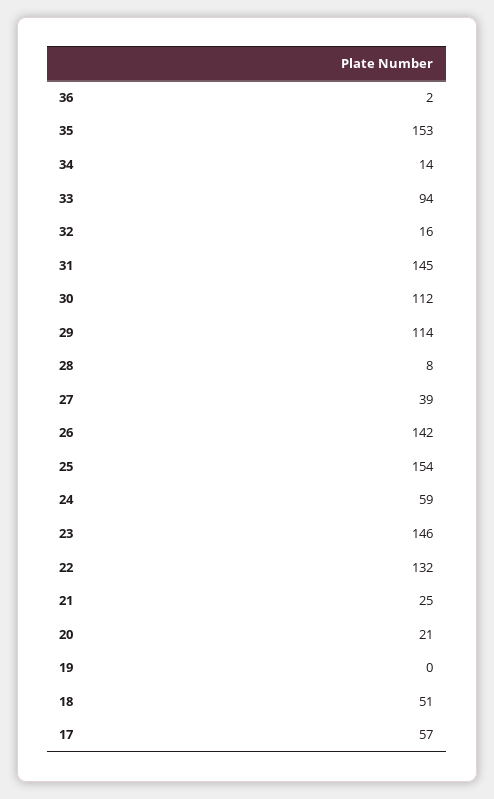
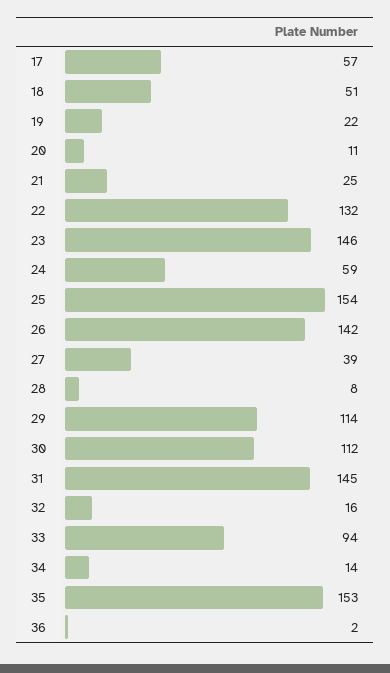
  {
    "36": 2,
    "35": 153,
    "34": 14,
    "33": 94,
    "32": 16,
    "31": 145,
    "30": 112,
    "29": 114,
    "28": 8,
    "27": 39,
    "26": 142,
    "25": 154,
    "24": 59,
    "23": 146,
    "22": 132,
    "21": 25,
-   "20": 21,
+   "20": 11,
-   "19": 0,
+   "19": 22,
    "18": 51,
    "17": 57
  }

